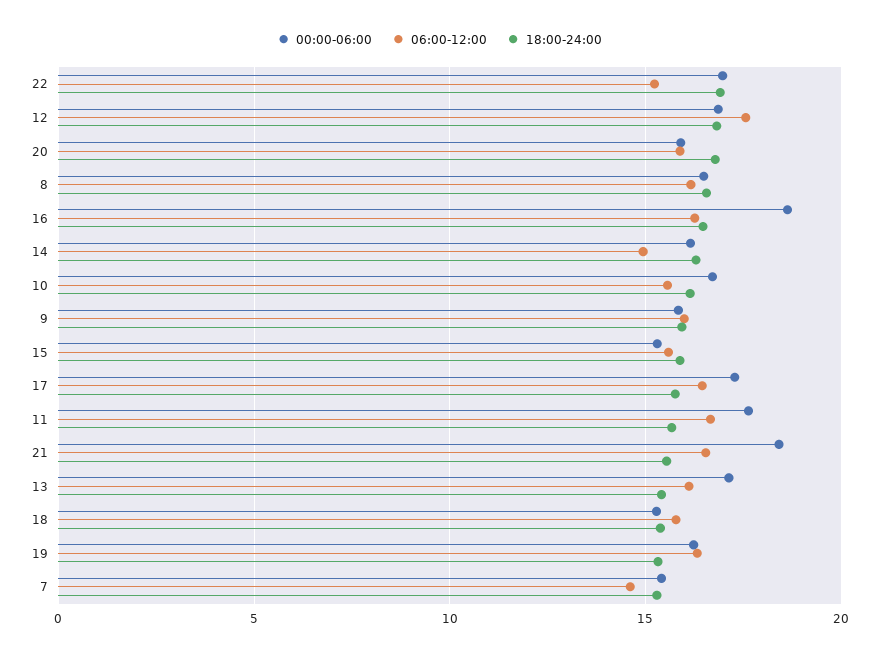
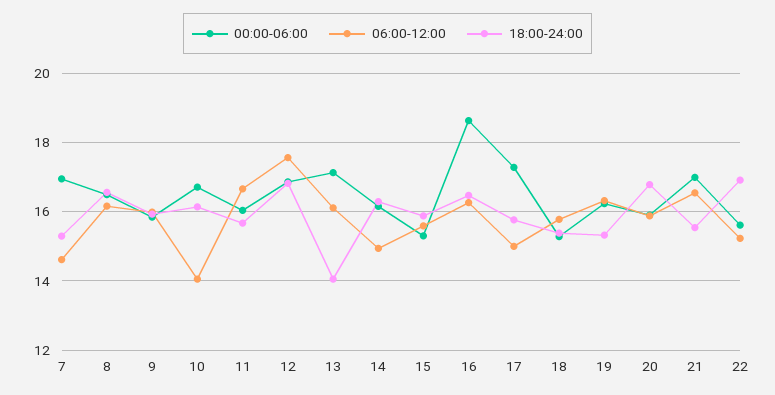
  {
    "00:00-06:00": {
-     "22": 17,
+     "22": 15.6,
      "12": 16.8,
      "20": 16,
      "8": 16.4,
      "16": 18.6,
      "14": 16.2,
      "10": 16.8,
      "9": 15.8,
      "15": 15.4,
      "17": 17.2,
-     "11": 17.5,
+     "11": 16,
-     "21": 18.5,
+     "21": 17,
      "13": 17.2,
      "18": 15.2,
      "19": 16.2,
-     "7": 15.5
+     "7": 17
    },
    "06:00-12:00": {
      "22": 15.2,
      "12": 17.6,
      "20": 15.8,
      "8": 16.2,
      "16": 16.2,
      "14": 15,
-     "10": 15.5,
+     "10": 14,
      "9": 16,
      "15": 15.6,
-     "17": 16.5,
+     "17": 15,
      "11": 16.6,
      "21": 16.6,
      "13": 16.2,
      "18": 15.8,
      "19": 16.4,
      "7": 14.6
    },
    "18:00-24:00": {
      "22": 17,
      "12": 16.8,
      "20": 16.8,
      "8": 16.6,
      "16": 16.4,
      "14": 16.2,
      "10": 16.2,
      "9": 16,
      "15": 15.8,
      "17": 15.8,
      "11": 15.6,
      "21": 15.6,
-     "13": 15.5,
+     "13": 14,
      "18": 15.4,
      "19": 15.4,
      "7": 15.2
    }
  }

